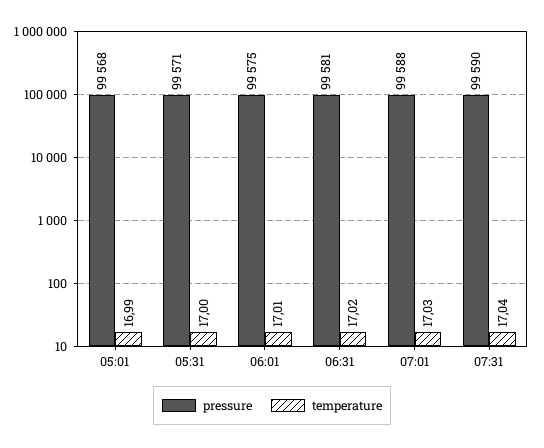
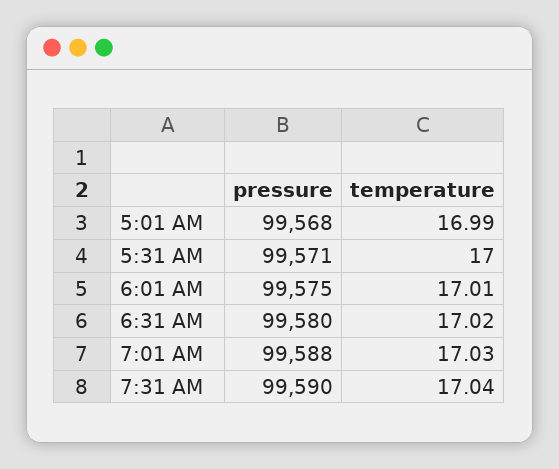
  {
    "pressure": {
      "05:01": 99568,
      "05:31": 99571,
      "06:01": 99575,
-     "06:31": 99581,
+     "06:31": 99580,
      "07:01": 99588,
      "07:31": 99590
    },
    "temperature": {
      "05:01": 16.99,
      "05:31": 17,
      "06:01": 17.01,
      "06:31": 17.02,
      "07:01": 17.03,
      "07:31": 17.04
    }
  }

